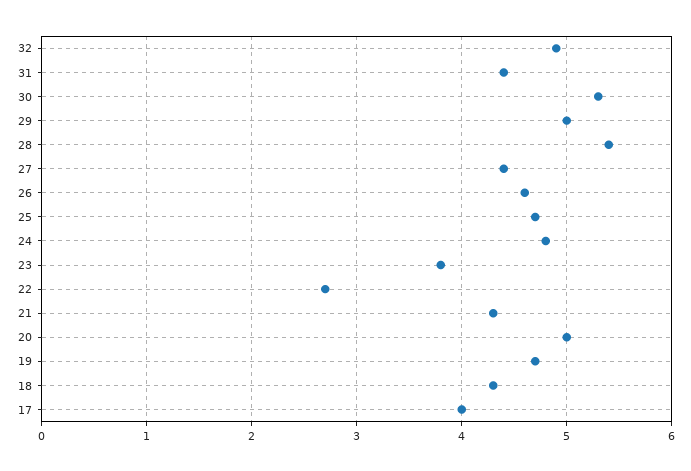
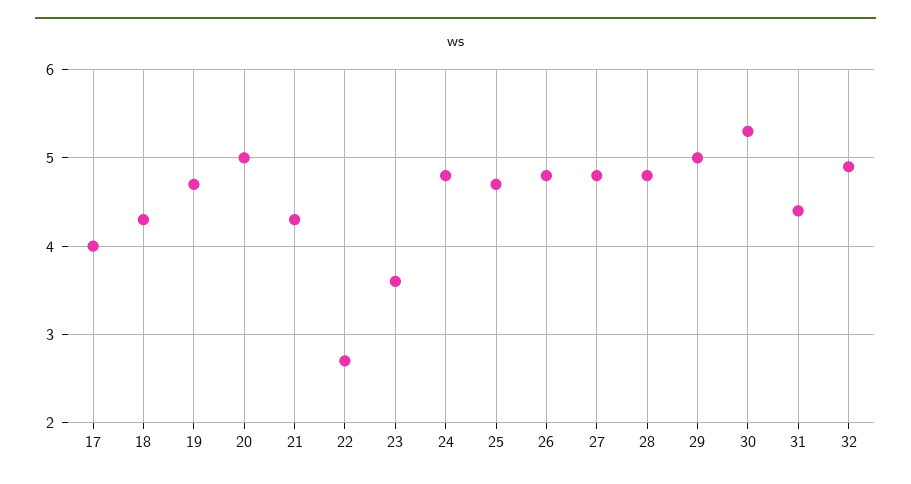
  {
    "32": 4.9,
    "31": 4.4,
    "30": 5.3,
    "29": 5,
-   "28": 5.4,
+   "28": 4.8,
-   "27": 4.4,
+   "27": 4.8,
-   "26": 4.6,
+   "26": 4.8,
    "25": 4.7,
    "24": 4.8,
-   "23": 3.8,
+   "23": 3.6,
    "22": 2.7,
    "21": 4.3,
    "20": 5,
    "19": 4.7,
    "18": 4.3,
    "17": 4
  }

